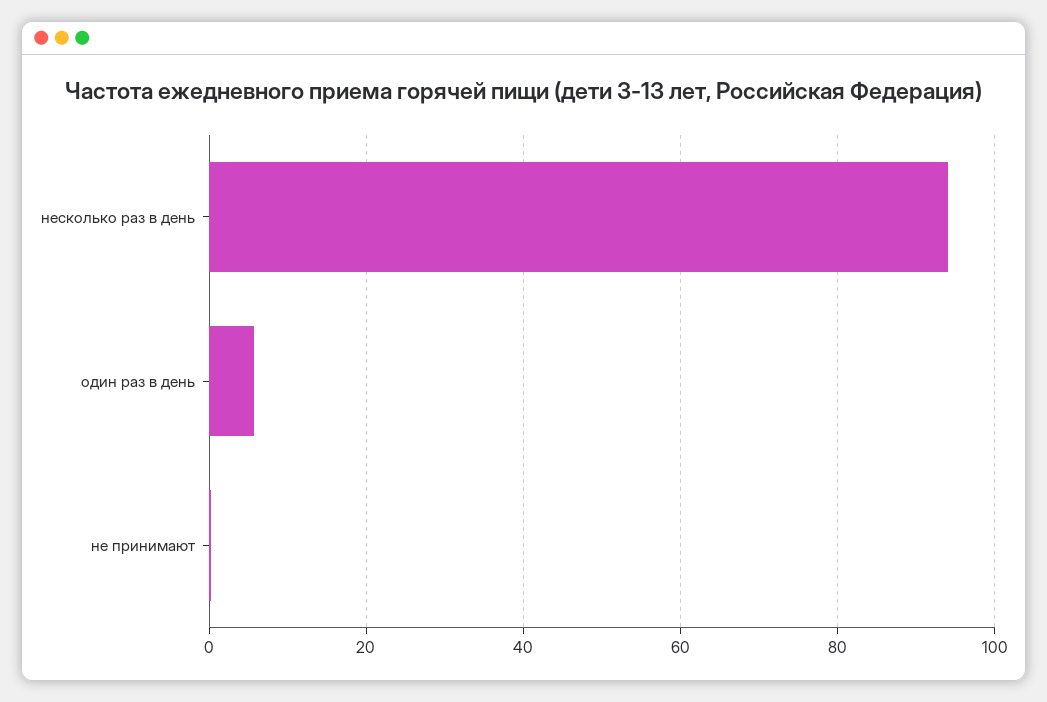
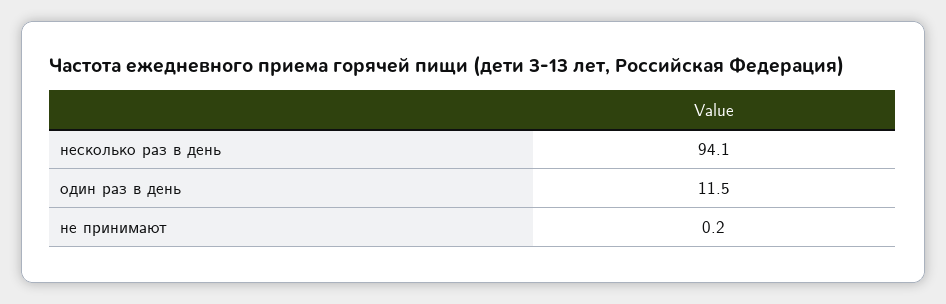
  {
    "несколько раз в день": 94.1,
-   "один раз в день": 6,
+   "один раз в день": 11.5,
    "не принимают": 0.2
  }

